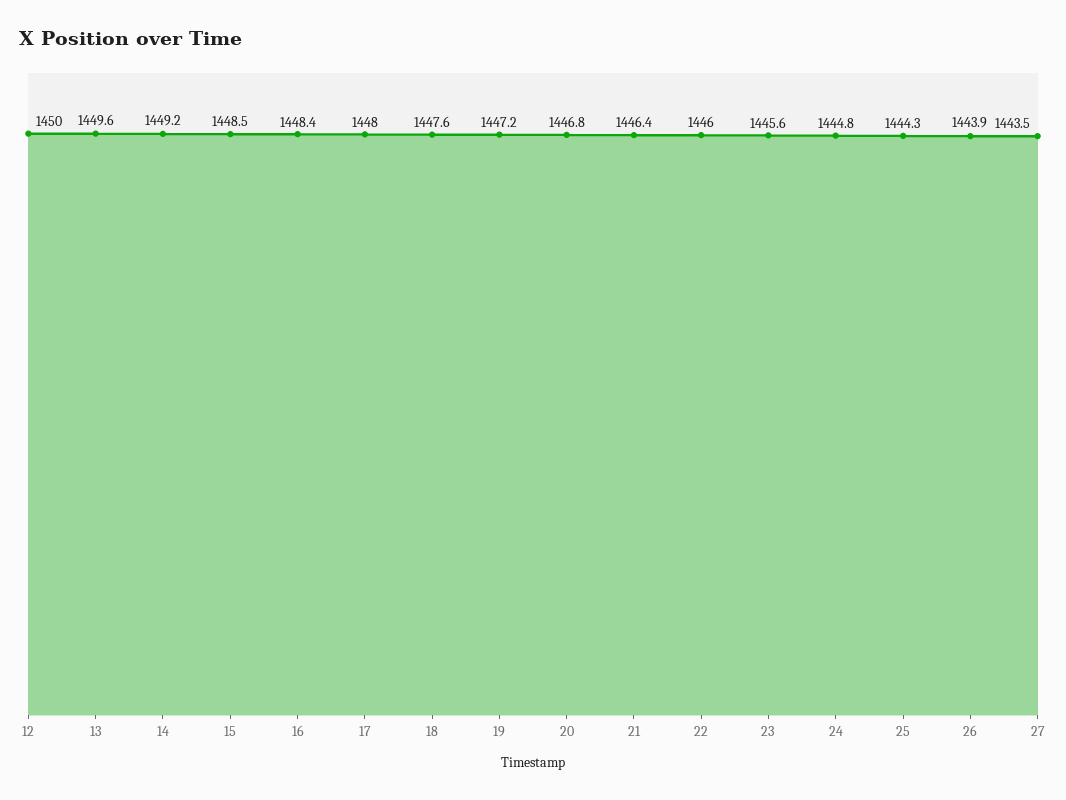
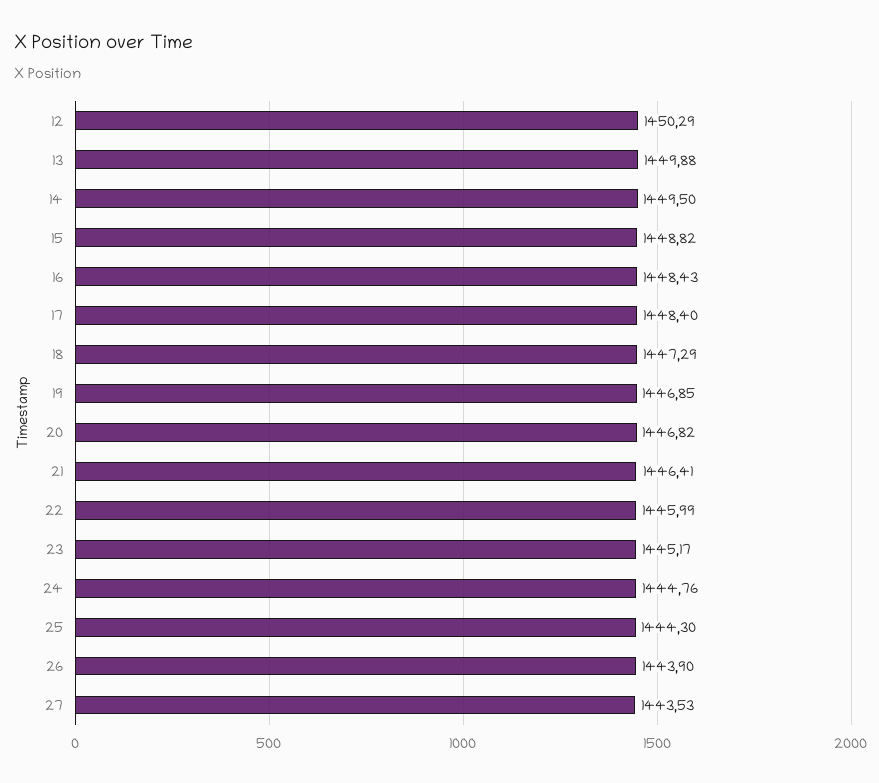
  {
-   "12": 1450,
+   "12": 1450.29,
-   "13": 1449.6,
+   "13": 1449.88,
-   "14": 1449.2,
+   "14": 1449.5,
-   "15": 1448.5,
+   "15": 1448.82,
    "16": 1448.43,
-   "17": 1448,
+   "17": 1448.4,
-   "18": 1447.6,
+   "18": 1447.29,
-   "19": 1447.2,
+   "19": 1446.85,
    "20": 1446.82,
    "21": 1446.41,
    "22": 1445.99,
-   "23": 1445.6,
+   "23": 1445.17,
    "24": 1444.76,
    "25": 1444.3,
    "26": 1443.9,
    "27": 1443.53
  }

